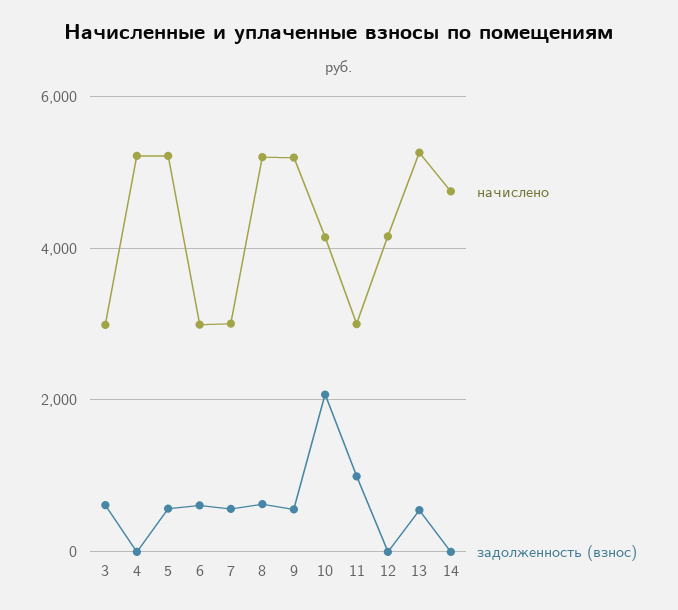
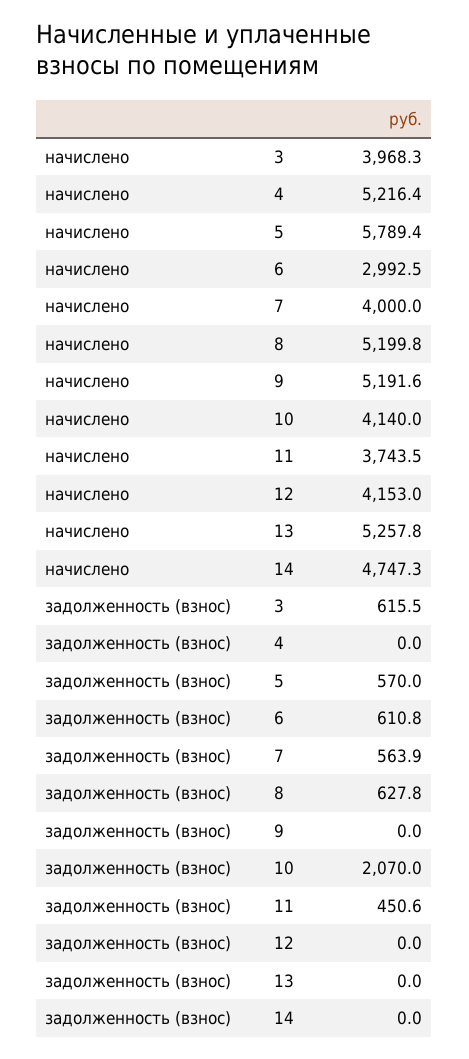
  {
    "начислено": {
-     "3": 3000,
+     "3": 3968.3,
      "4": 5216.4,
-     "5": 5200,
+     "5": 5789.4,
      "6": 2992.5,
-     "7": 3000,
+     "7": 4000,
      "8": 5199.8,
      "9": 5191.6,
      "10": 4140,
-     "11": 3000,
+     "11": 3743.5,
      "12": 4153,
      "13": 5257.8,
      "14": 4747.3
    },
    "задолженность (взнос)": {
      "3": 615.5,
      "4": 0,
      "5": 570,
      "6": 610.8,
      "7": 563.9,
      "8": 627.8,
-     "9": 600,
+     "9": 0,
      "10": 2070,
-     "11": 1000,
+     "11": 450.6,
      "12": 0,
-     "13": 600,
+     "13": 0,
      "14": 0
    }
  }

